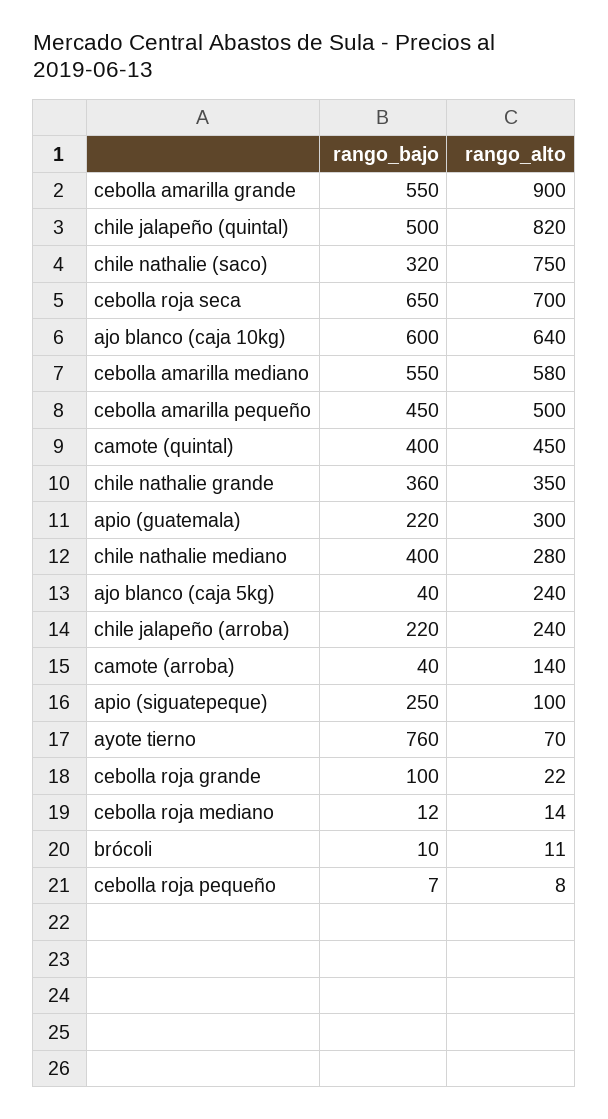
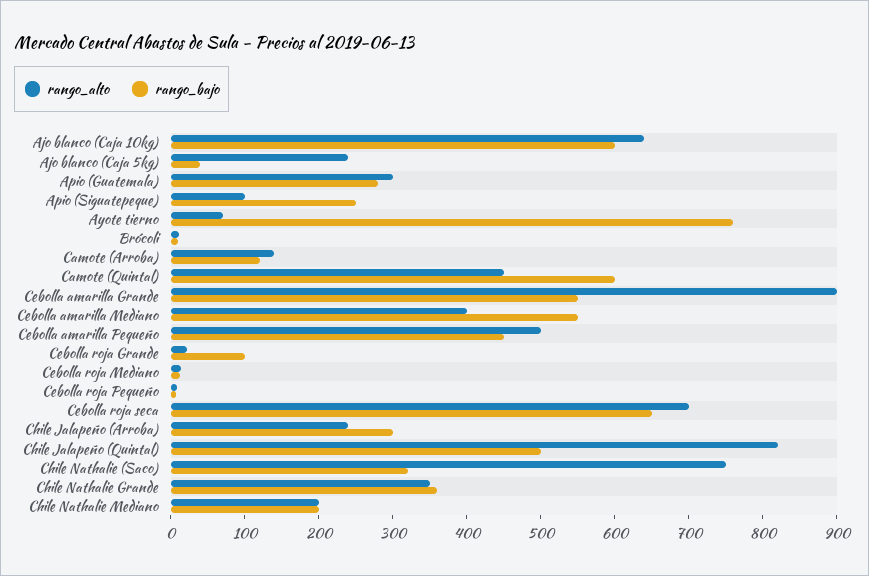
  {
    "rango_bajo": {
      "cebolla amarilla grande": 550,
      "chile jalapeño (quintal)": 500,
      "chile nathalie (saco)": 320,
      "cebolla roja seca": 650,
      "ajo blanco (caja 10kg)": 600,
      "cebolla amarilla mediano": 550,
      "cebolla amarilla pequeño": 450,
-     "camote (quintal)": 400,
+     "camote (quintal)": 600,
      "chile nathalie grande": 360,
-     "apio (guatemala)": 220,
+     "apio (guatemala)": 280,
-     "chile nathalie mediano": 400,
+     "chile nathalie mediano": 200,
      "ajo blanco (caja 5kg)": 40,
-     "chile jalapeño (arroba)": 220,
+     "chile jalapeño (arroba)": 300,
-     "camote (arroba)": 40,
+     "camote (arroba)": 120,
      "apio (siguatepeque)": 250,
      "ayote tierno": 760,
      "cebolla roja grande": 100,
      "cebolla roja mediano": 12,
      "brócoli": 10,
      "cebolla roja pequeño": 7
    },
    "rango_alto": {
      "cebolla amarilla grande": 900,
      "chile jalapeño (quintal)": 820,
      "chile nathalie (saco)": 750,
      "cebolla roja seca": 700,
      "ajo blanco (caja 10kg)": 640,
-     "cebolla amarilla mediano": 580,
+     "cebolla amarilla mediano": 400,
      "cebolla amarilla pequeño": 500,
      "camote (quintal)": 450,
      "chile nathalie grande": 350,
      "apio (guatemala)": 300,
-     "chile nathalie mediano": 280,
+     "chile nathalie mediano": 200,
      "ajo blanco (caja 5kg)": 240,
      "chile jalapeño (arroba)": 240,
      "camote (arroba)": 140,
      "apio (siguatepeque)": 100,
      "ayote tierno": 70,
      "cebolla roja grande": 22,
      "cebolla roja mediano": 14,
      "brócoli": 11,
      "cebolla roja pequeño": 8
    }
  }

